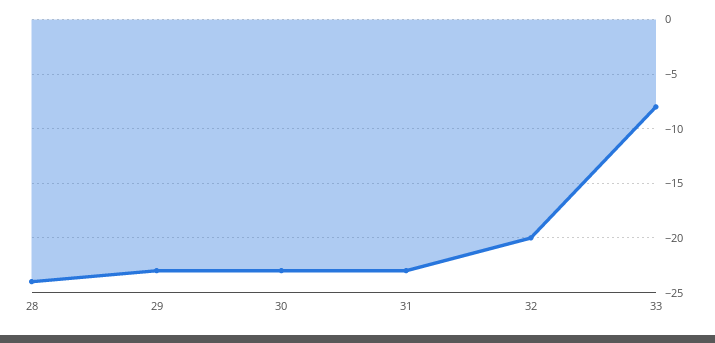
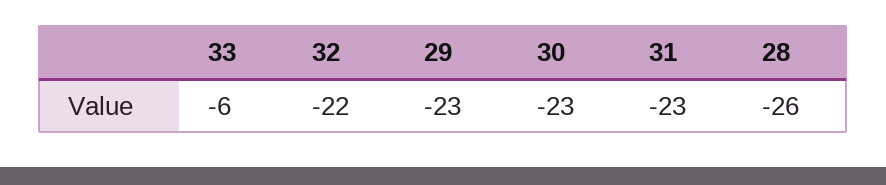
  {
-   "28": -24,
+   "28": -26,
    "29": -23,
    "30": -23,
    "31": -23,
-   "32": -20,
+   "32": -22,
-   "33": -8
+   "33": -6
  }

